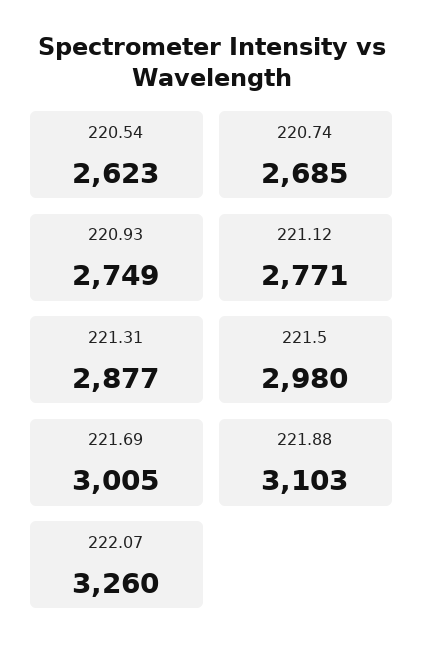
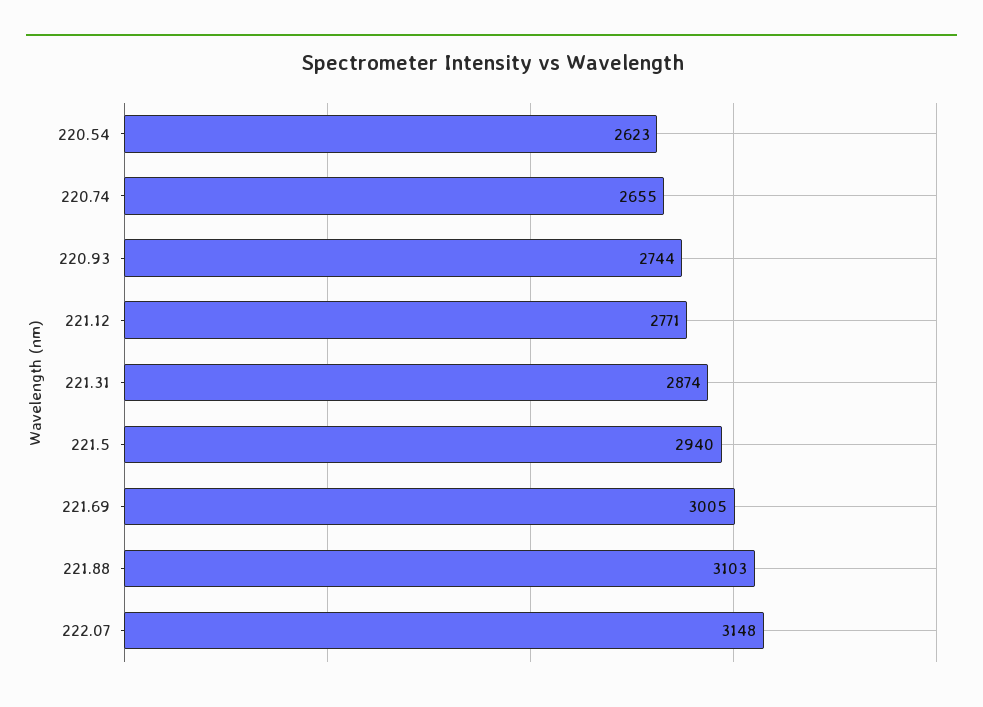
  {
    "220.54": 2623,
-   "220.74": 2685,
+   "220.74": 2655,
-   "220.93": 2749,
+   "220.93": 2744,
    "221.12": 2771,
-   "221.31": 2877,
+   "221.31": 2874,
-   "221.5": 2980,
+   "221.5": 2940,
    "221.69": 3005,
    "221.88": 3103,
-   "222.07": 3260
+   "222.07": 3148
  }

